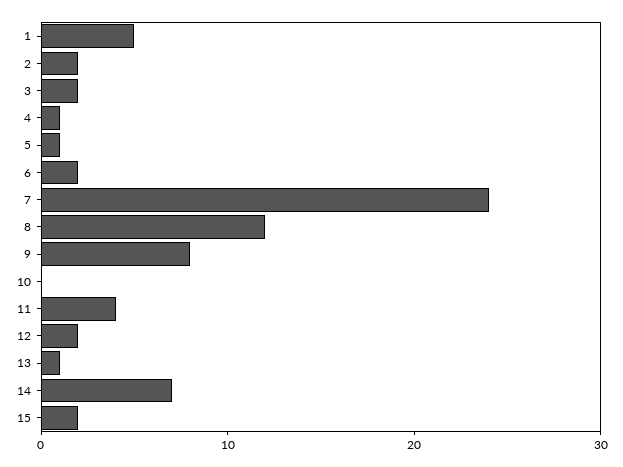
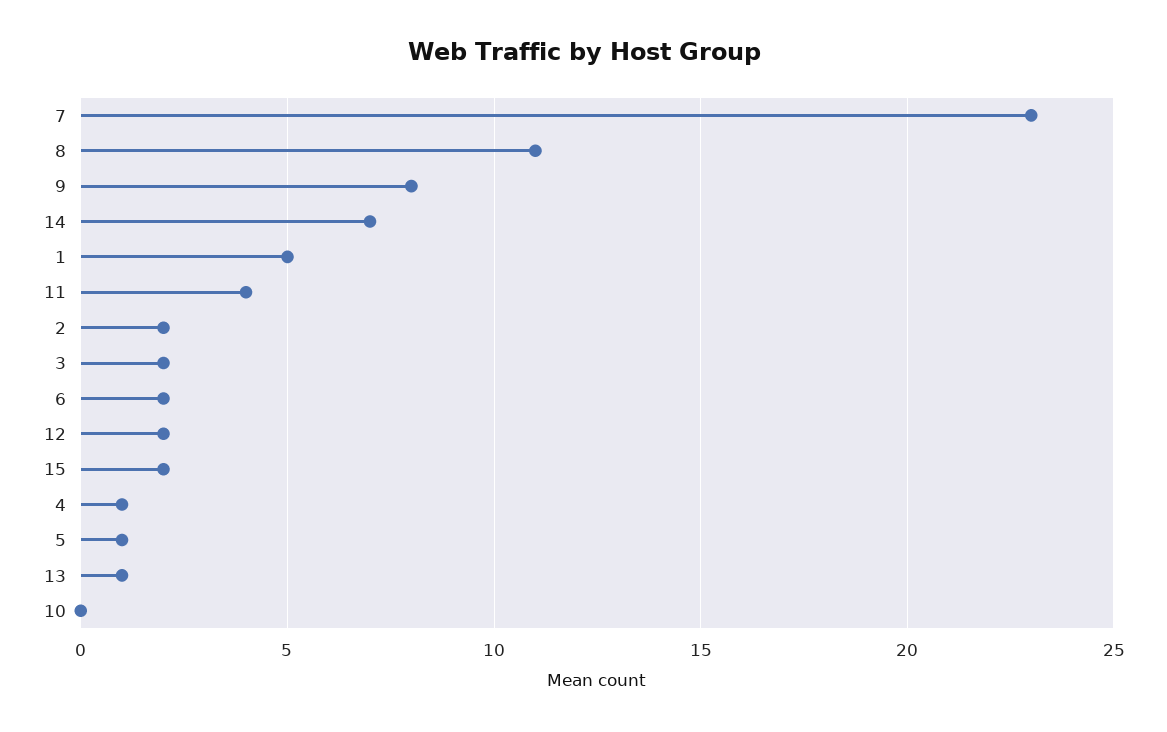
  {
    "1": 5,
    "2": 2,
    "3": 2,
    "4": 1,
    "5": 1,
    "6": 2,
-   "7": 24,
+   "7": 23,
-   "8": 12,
+   "8": 11,
    "9": 8,
    "10": 0,
    "11": 4,
    "12": 2,
    "13": 1,
    "14": 7,
    "15": 2
  }

